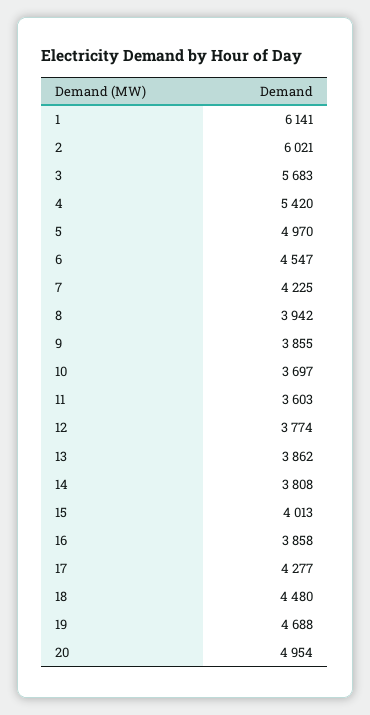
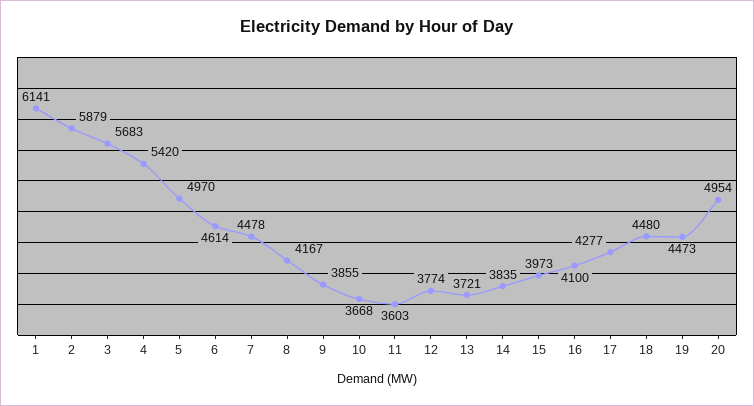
  {
    "1": 6141,
-   "2": 6021,
+   "2": 5879,
    "3": 5683,
    "4": 5420,
    "5": 4970,
-   "6": 4547,
+   "6": 4614,
-   "7": 4225,
+   "7": 4478,
-   "8": 3942,
+   "8": 4167,
    "9": 3855,
-   "10": 3697,
+   "10": 3668,
    "11": 3603,
    "12": 3774,
-   "13": 3862,
+   "13": 3721,
-   "14": 3808,
+   "14": 3835,
-   "15": 4013,
+   "15": 3973,
-   "16": 3858,
+   "16": 4100,
    "17": 4277,
    "18": 4480,
-   "19": 4688,
+   "19": 4473,
    "20": 4954
  }

